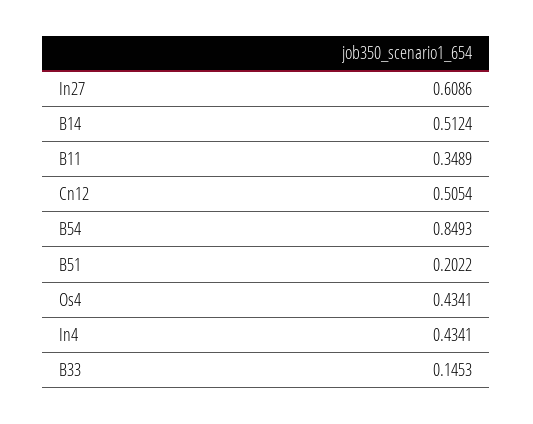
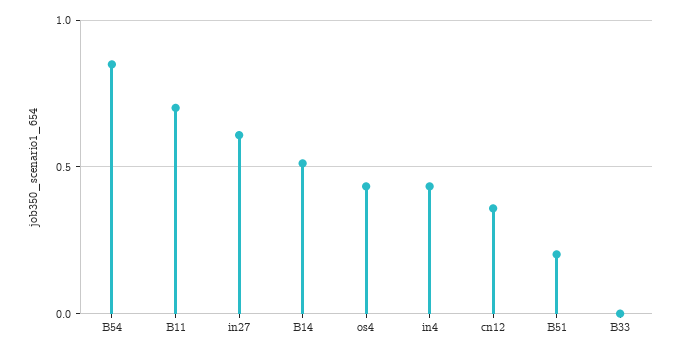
  {
    "In27": 0.6086,
    "B14": 0.5124,
-   "B11": 0.3489,
+   "B11": 0.7,
-   "Cn12": 0.5054,
+   "Cn12": 0.35,
    "B54": 0.8493,
    "B51": 0.2022,
    "Os4": 0.4341,
    "In4": 0.4341,
-   "B33": 0.1453
+   "B33": 0
  }

